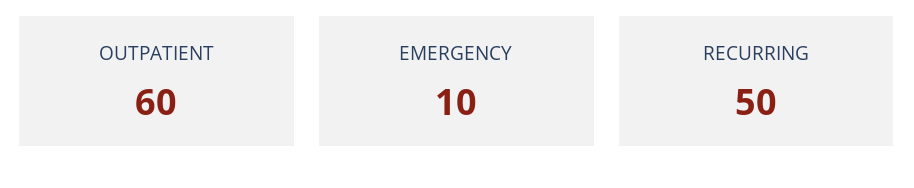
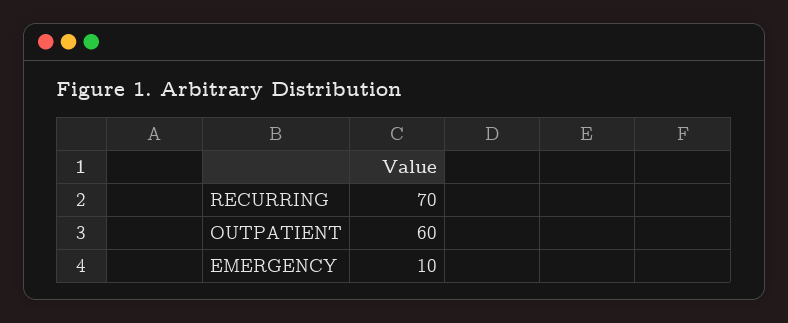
  {
    "OUTPATIENT": 60,
    "EMERGENCY": 10,
-   "RECURRING": 50
+   "RECURRING": 70
  }

